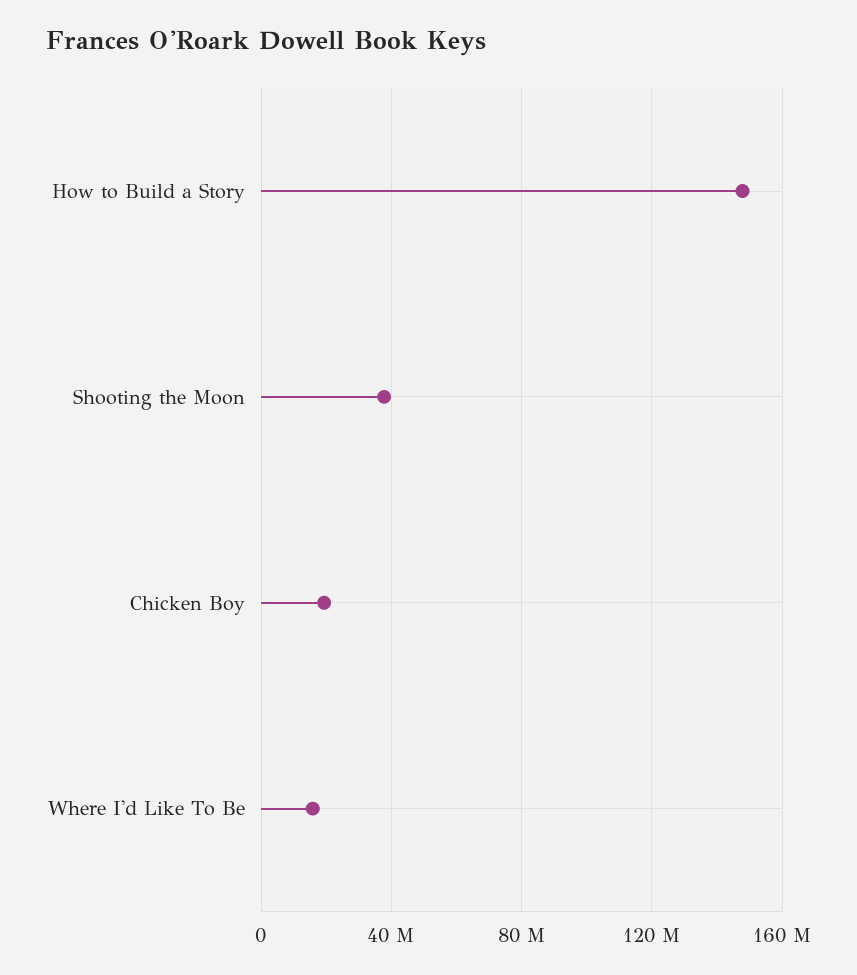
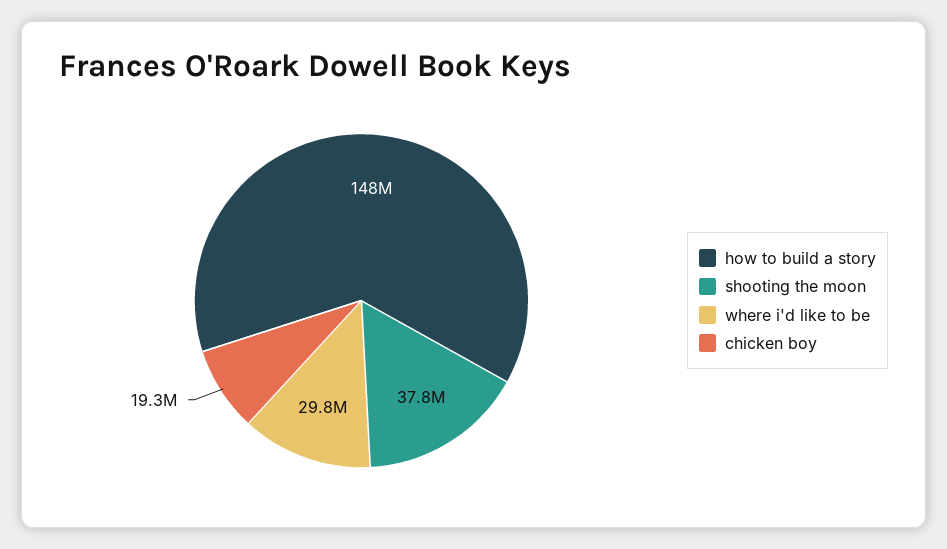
  {
    "How to Build a Story": 148000000,
    "Shooting the Moon": 37800000,
    "Chicken Boy": 19300000,
-   "Where I'd Like To Be": 15000000
+   "Where I'd Like To Be": 29800000
  }

